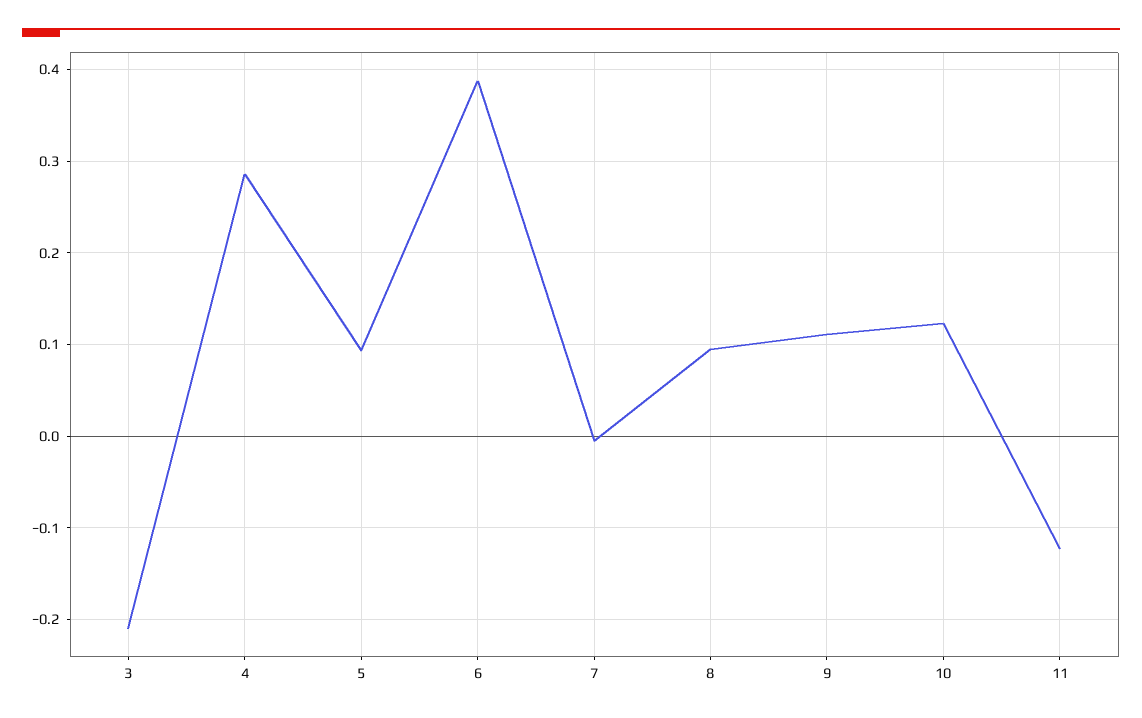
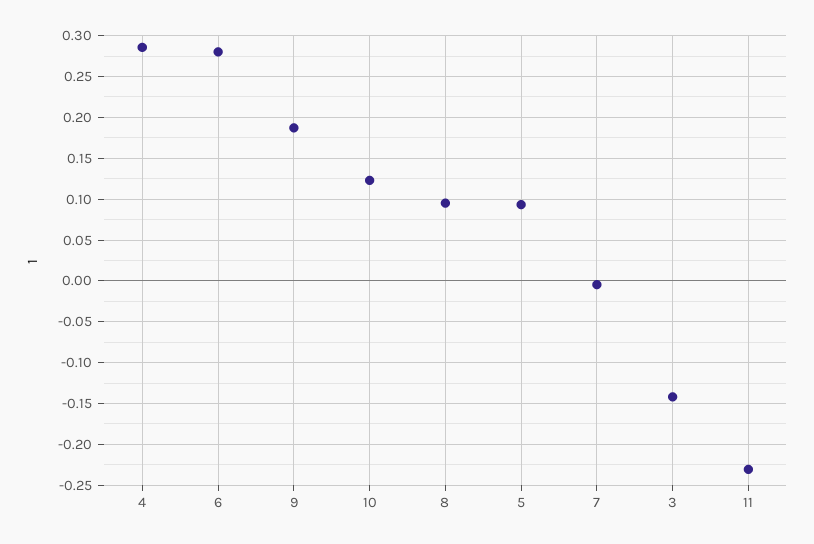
  {
-   "3": -0.21,
+   "3": -0.14,
    "4": 0.29,
    "5": 0.09,
-   "6": 0.39,
+   "6": 0.28,
    "7": 0,
    "8": 0.1,
-   "9": 0.11,
+   "9": 0.19,
    "10": 0.12,
-   "11": -0.12
+   "11": -0.23
  }

